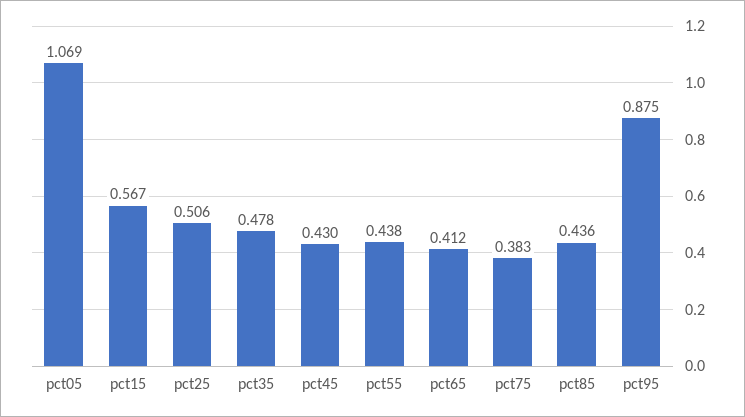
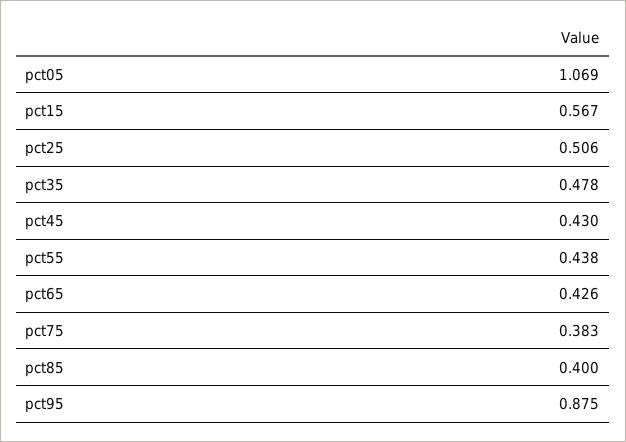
  {
    "pct05": 1.069,
    "pct15": 0.567,
    "pct25": 0.506,
    "pct35": 0.478,
    "pct45": 0.43,
    "pct55": 0.438,
-   "pct65": 0.412,
+   "pct65": 0.426,
    "pct75": 0.383,
-   "pct85": 0.436,
+   "pct85": 0.4,
    "pct95": 0.875
  }

